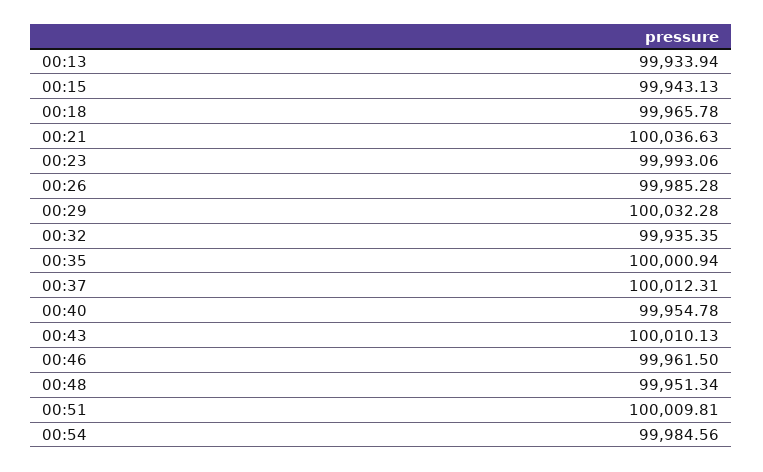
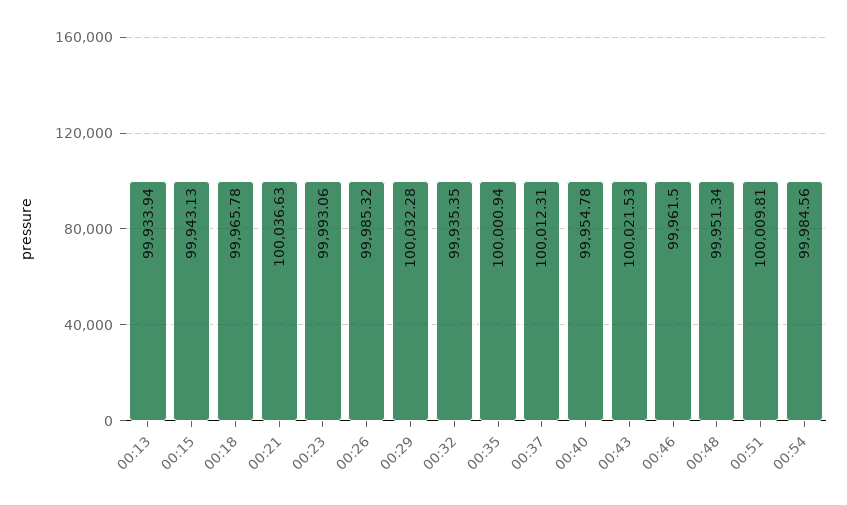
  {
    "00:13": 99933.94,
    "00:15": 99943.13,
    "00:18": 99965.78,
    "00:21": 100036.63,
    "00:23": 99993.06,
-   "00:26": 99985.28,
+   "00:26": 99985.32,
    "00:29": 100032.28,
    "00:32": 99935.35,
    "00:35": 100000.94,
    "00:37": 100012.31,
    "00:40": 99954.78,
-   "00:43": 100010.13,
+   "00:43": 100021.53,
    "00:46": 99961.5,
    "00:48": 99951.34,
    "00:51": 100009.81,
    "00:54": 99984.56
  }

